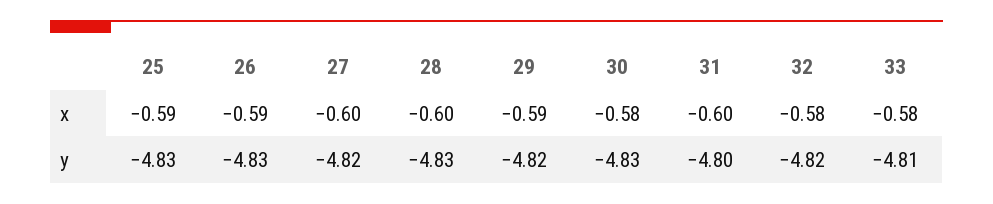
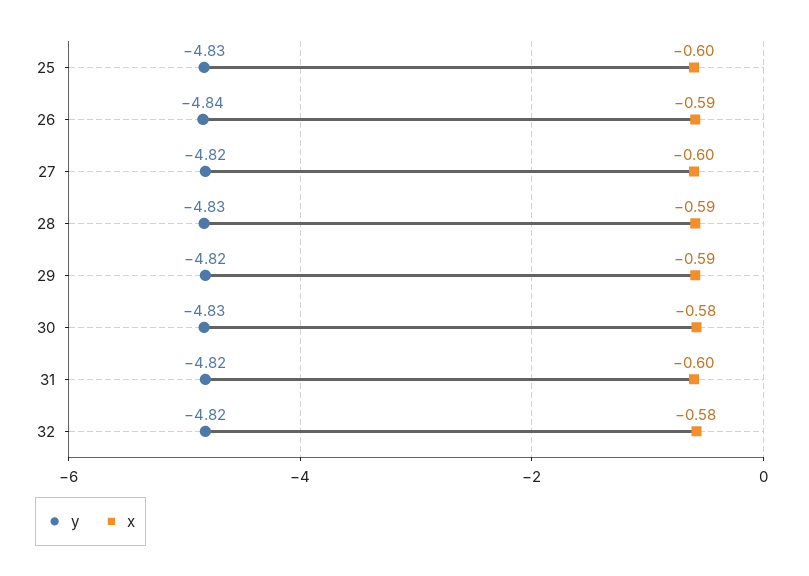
  {
    "x": {
-     "25": -0.59,
+     "25": -0.6,
      "26": -0.59,
      "27": -0.6,
-     "28": -0.6,
+     "28": -0.59,
      "29": -0.59,
      "30": -0.58,
      "31": -0.6,
-     "32": -0.58,
+     "32": -0.58
-     "33": -0.58
    },
    "y": {
      "25": -4.83,
-     "26": -4.83,
+     "26": -4.84,
      "27": -4.82,
      "28": -4.83,
      "29": -4.82,
      "30": -4.83,
-     "31": -4.8,
+     "31": -4.82,
-     "32": -4.82,
+     "32": -4.82
-     "33": -4.81
    }
  }

